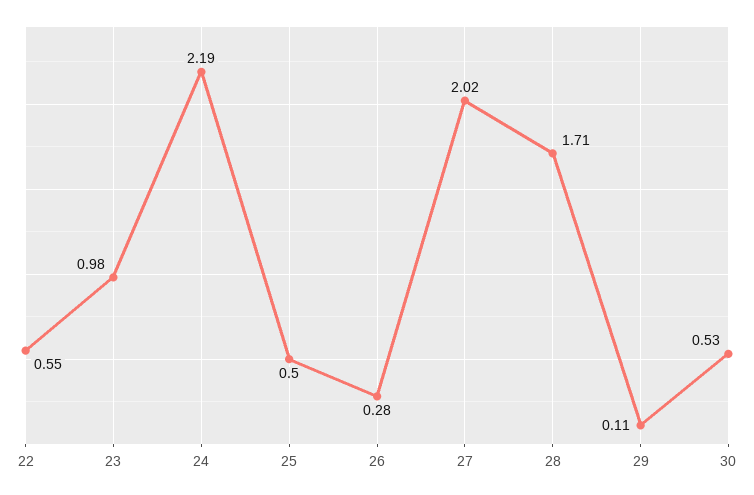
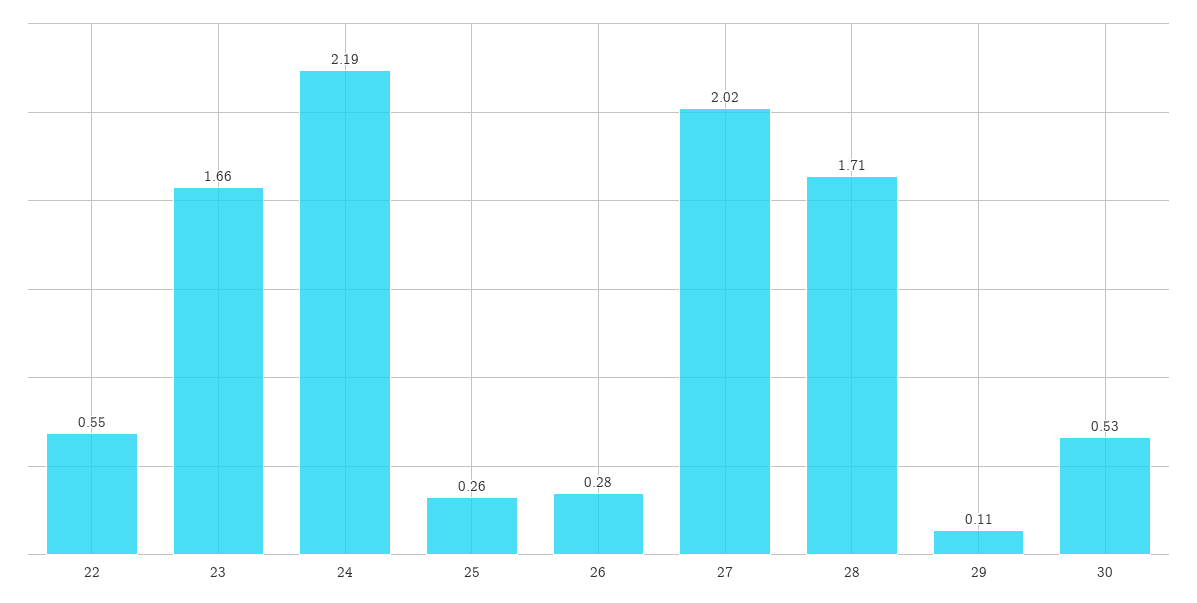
  {
    "22": 0.55,
-   "23": 0.98,
+   "23": 1.66,
    "24": 2.19,
-   "25": 0.5,
+   "25": 0.26,
    "26": 0.28,
    "27": 2.02,
    "28": 1.71,
    "29": 0.11,
    "30": 0.53
  }

